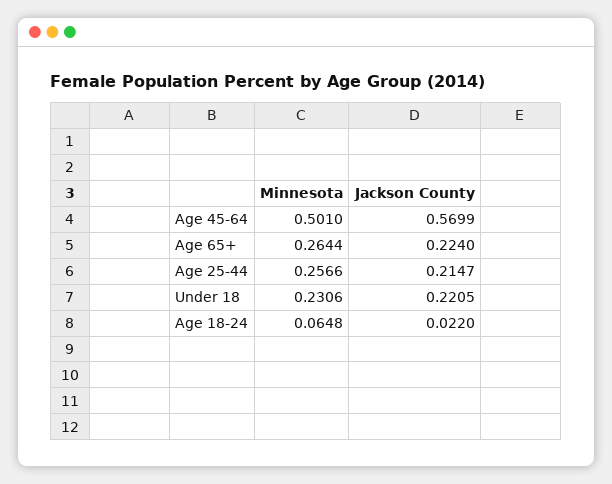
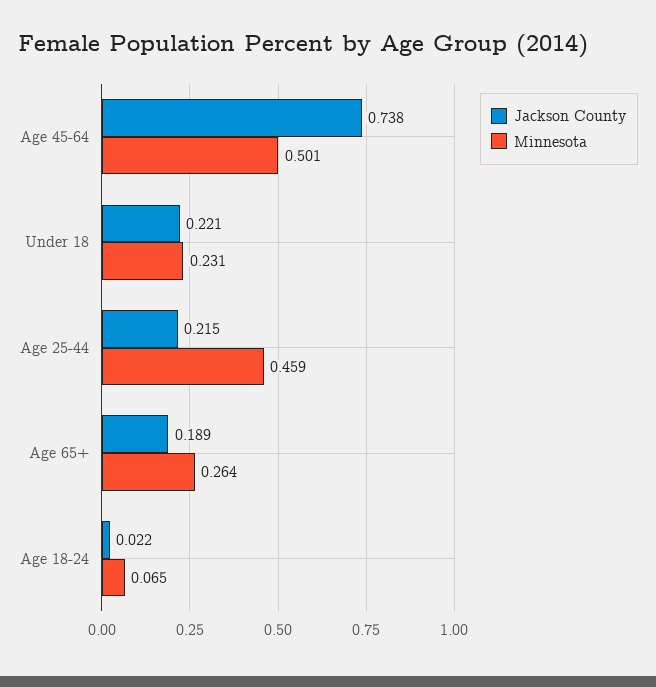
  {
    "Minnesota": {
      "Age 45-64": 0.501,
      "Age 65+": 0.2644,
-     "Age 25-44": 0.2566,
+     "Age 25-44": 0.459,
      "Under 18": 0.2306,
      "Age 18-24": 0.0648
    },
    "Jackson County": {
-     "Age 45-64": 0.5699,
+     "Age 45-64": 0.738,
-     "Age 65+": 0.224,
+     "Age 65+": 0.189,
      "Age 25-44": 0.2147,
      "Under 18": 0.2205,
      "Age 18-24": 0.022
    }
  }

